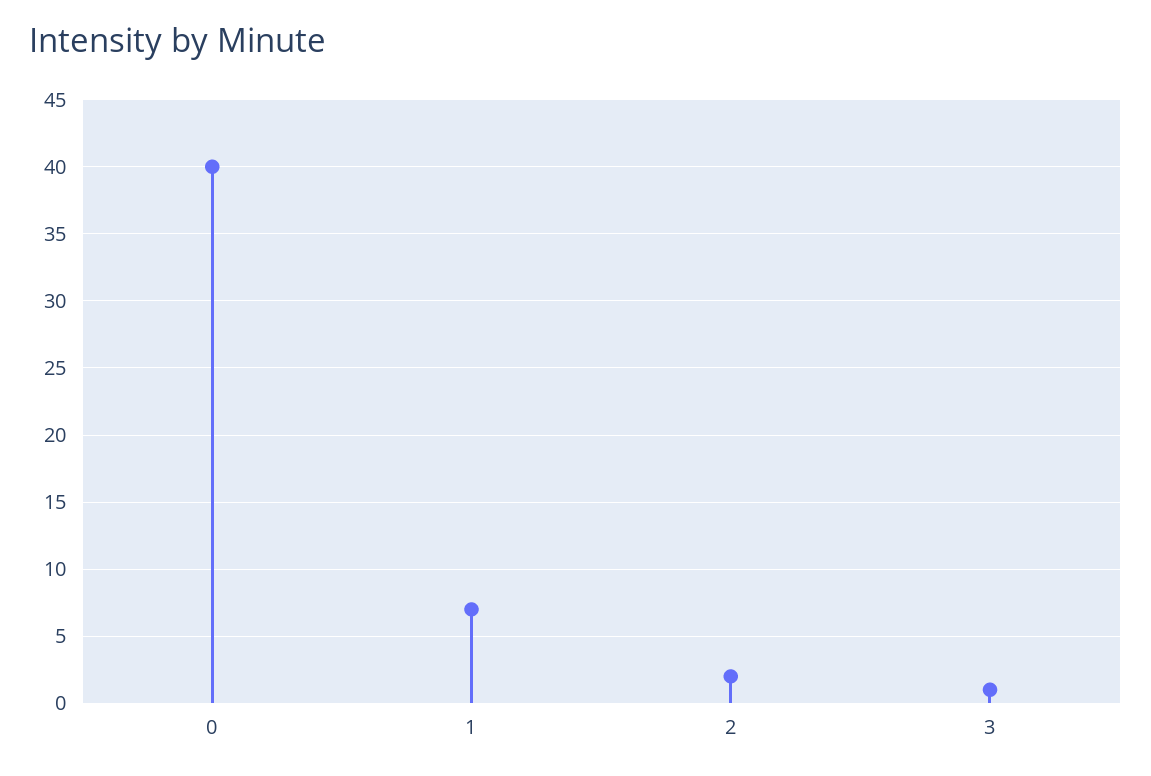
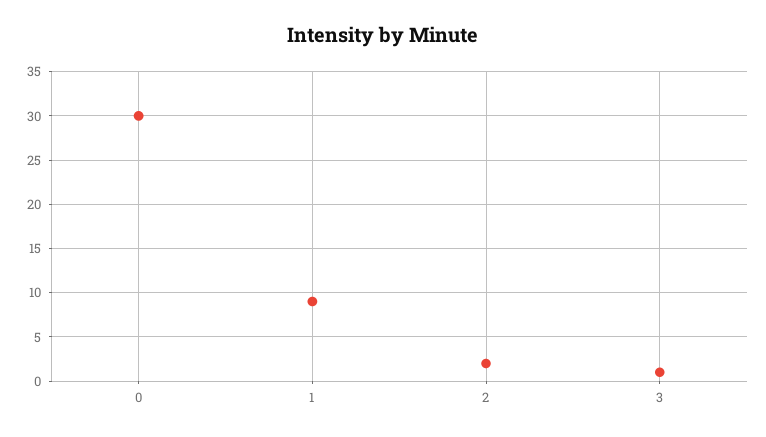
  {
-   "0": 40,
+   "0": 30,
-   "1": 7,
+   "1": 9,
    "2": 2,
    "3": 1
  }

